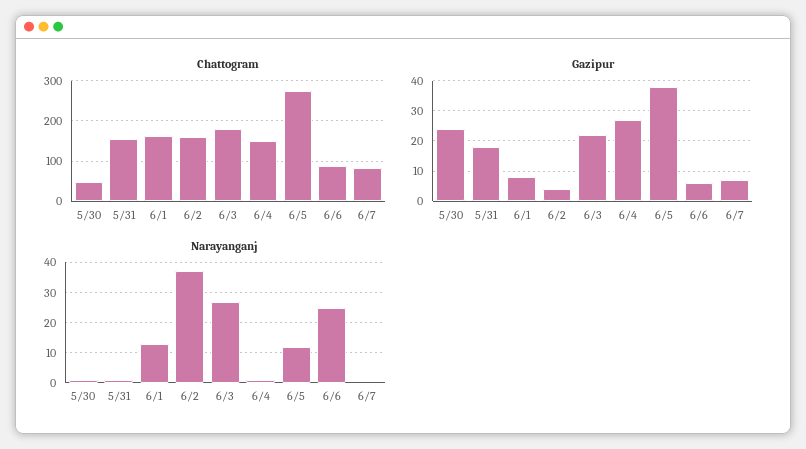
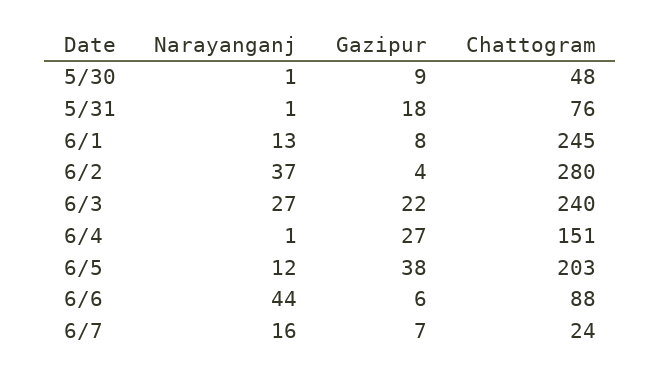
  {
    "Chattogram": {
      "5/30": 48,
-     "5/31": 160,
+     "5/31": 76,
-     "6/1": 160,
+     "6/1": 245,
-     "6/2": 160,
+     "6/2": 280,
-     "6/3": 180,
+     "6/3": 240,
      "6/4": 151,
-     "6/5": 280,
+     "6/5": 203,
      "6/6": 88,
-     "6/7": 80
+     "6/7": 24
    },
    "Gazipur": {
-     "5/30": 25,
+     "5/30": 9,
      "5/31": 18,
      "6/1": 8,
      "6/2": 4,
      "6/3": 22,
      "6/4": 27,
      "6/5": 38,
      "6/6": 6,
      "6/7": 7
    },
    "Narayanganj": {
      "5/30": 1,
      "5/31": 1,
      "6/1": 13,
      "6/2": 37,
      "6/3": 27,
      "6/4": 1,
      "6/5": 12,
-     "6/6": 25,
+     "6/6": 44,
-     "6/7": 0
+     "6/7": 16
    }
  }

